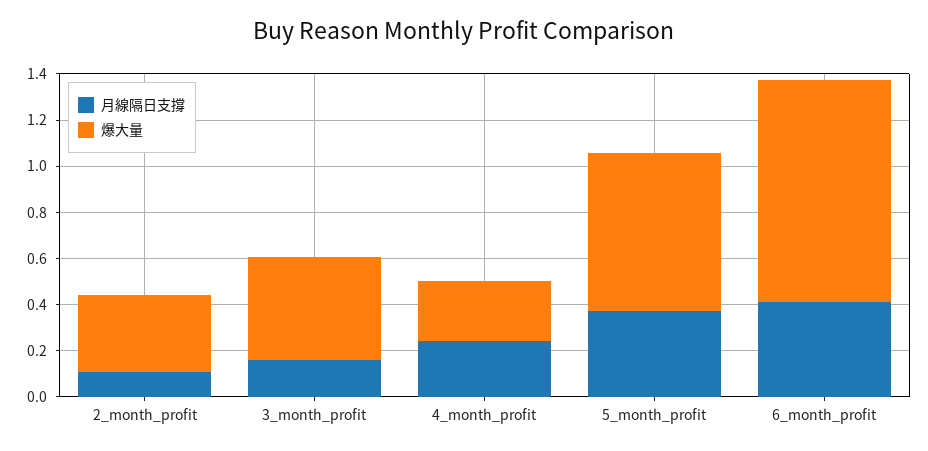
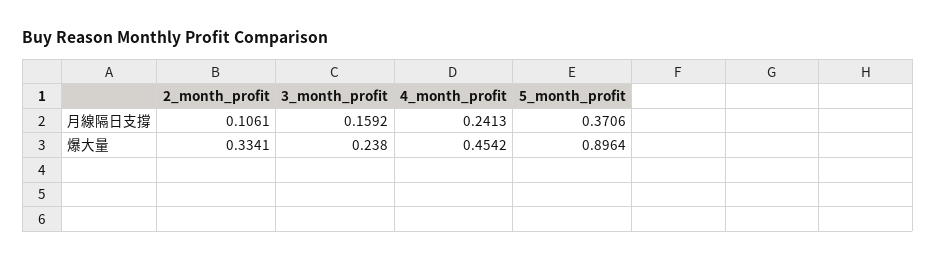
  {
    "月線隔日支撐": {
      "2_month_profit": 0.1061,
      "3_month_profit": 0.1592,
      "4_month_profit": 0.2413,
-     "5_month_profit": 0.3706,
+     "5_month_profit": 0.3706
-     "6_month_profit": 0.4
    },
    "爆大量": {
      "2_month_profit": 0.3341,
-     "3_month_profit": 0.45,
+     "3_month_profit": 0.238,
-     "4_month_profit": 0.25,
+     "4_month_profit": 0.4542,
-     "5_month_profit": 0.7,
+     "5_month_profit": 0.8964
-     "6_month_profit": 0.95
    }
  }

